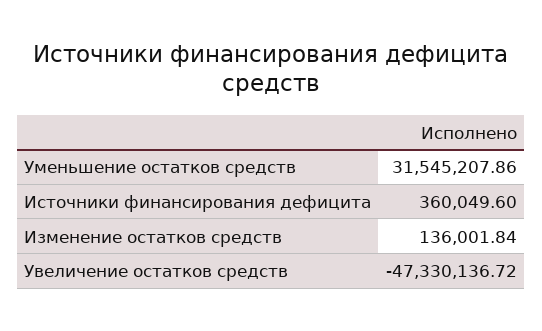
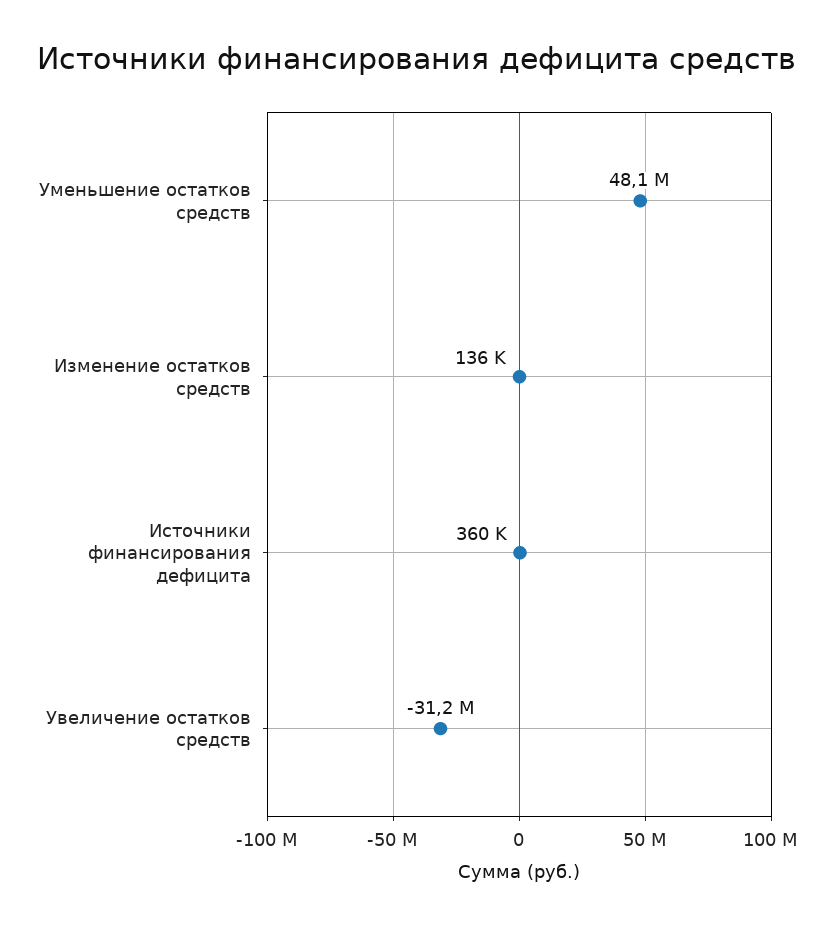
  {
-   "Уменьшение остатков средств": 31545207.86,
+   "Уменьшение остатков средств": 48100000,
    "Источники финансирования дефицита": 360049.6,
    "Изменение остатков средств": 136001.84,
-   "Увеличение остатков средств": -47330136.72
+   "Увеличение остатков средств": -31200000
  }

